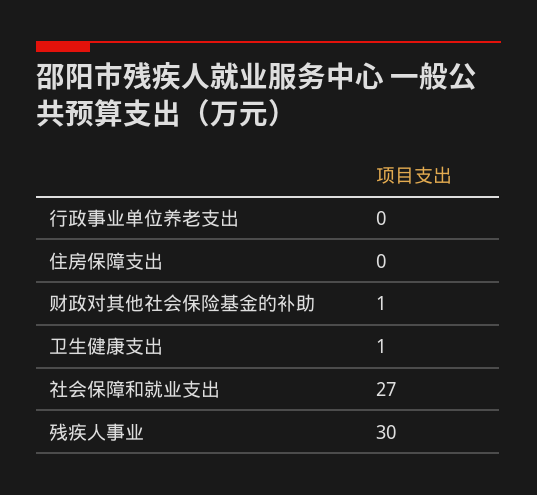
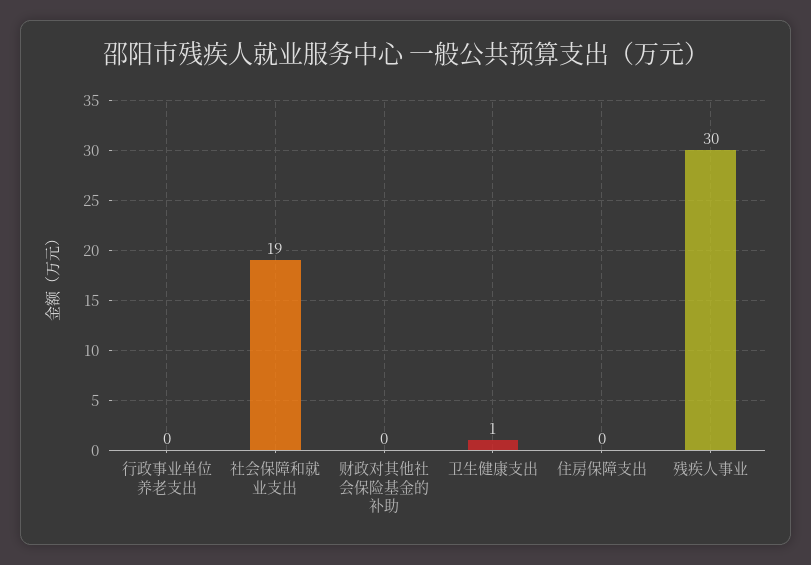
  {
    "行政事业单位养老支出": 0,
    "住房保障支出": 0,
-   "财政对其他社会保险基金的补助": 1,
+   "财政对其他社会保险基金的补助": 0,
    "卫生健康支出": 1,
-   "社会保障和就业支出": 27,
+   "社会保障和就业支出": 19,
    "残疾人事业": 30
  }

